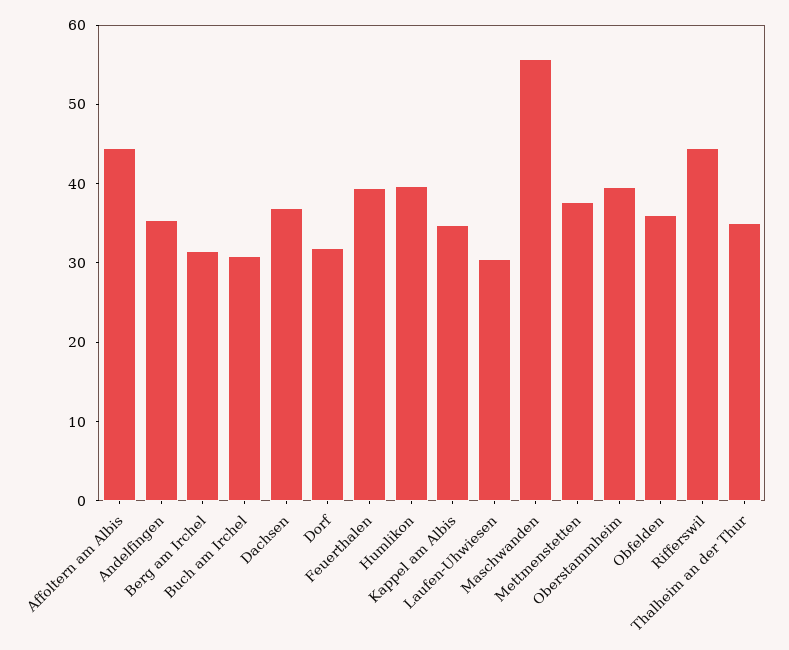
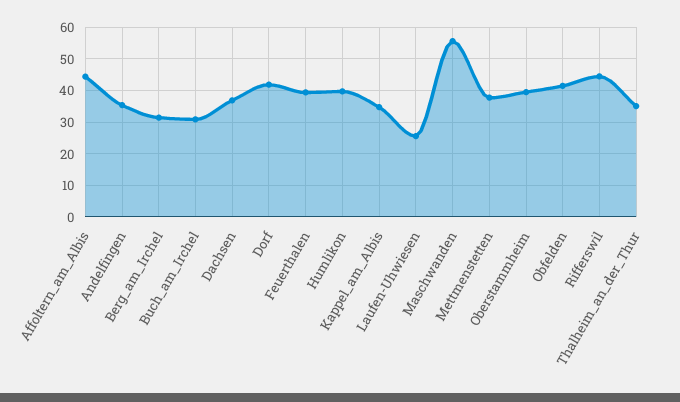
  {
    "Affoltern am Albis": 44,
    "Andelfingen": 36,
    "Berg am Irchel": 32,
    "Buch am Irchel": 30,
    "Dachsen": 36,
-   "Dorf": 32,
+   "Dorf": 42,
    "Feuerthalen": 40,
    "Humlikon": 40,
    "Kappel am Albis": 34,
-   "Laufen-Uhwiesen": 30,
+   "Laufen-Uhwiesen": 26,
    "Maschwanden": 56,
    "Mettmenstetten": 38,
    "Oberstammheim": 40,
-   "Obfelden": 36,
+   "Obfelden": 42,
    "Rifferswil": 44,
    "Thalheim an der Thur": 36
  }

